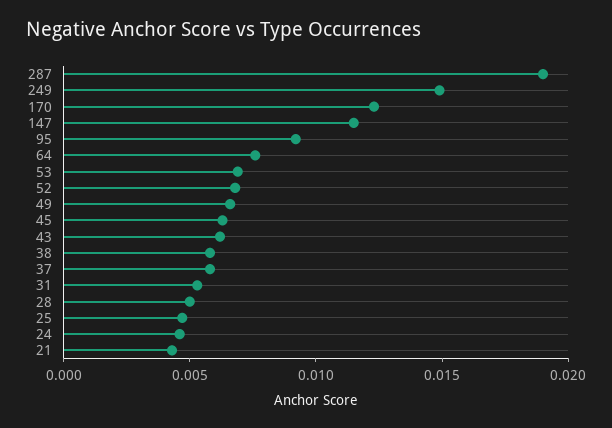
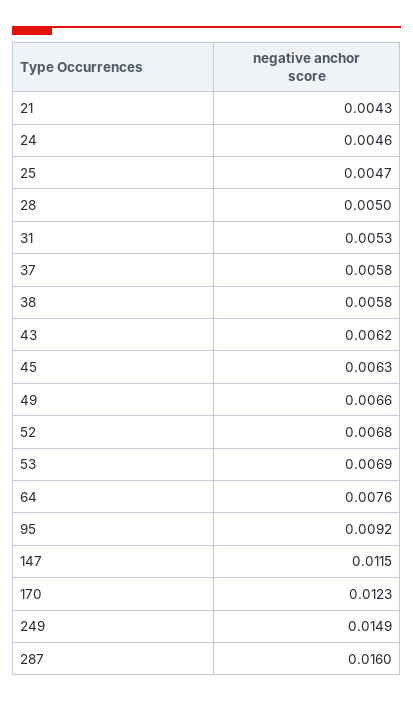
  {
-   "287": 0.019,
+   "287": 0.016,
    "249": 0.0149,
    "170": 0.0123,
    "147": 0.0115,
    "95": 0.0092,
    "64": 0.0076,
    "53": 0.0069,
    "52": 0.0068,
    "49": 0.0066,
    "45": 0.0063,
    "43": 0.0062,
    "38": 0.0058,
    "37": 0.0058,
    "31": 0.0053,
    "28": 0.005,
    "25": 0.0047,
    "24": 0.0046,
    "21": 0.0043
  }

